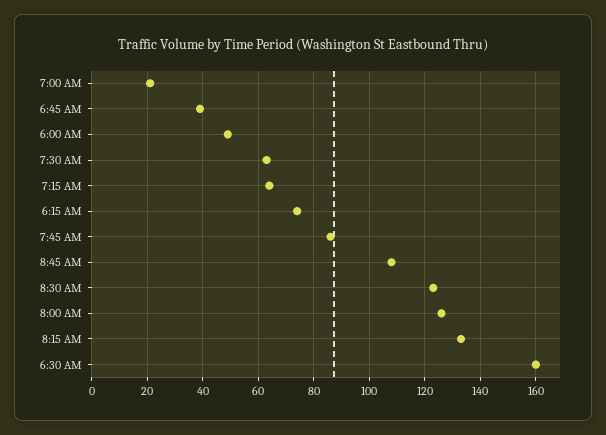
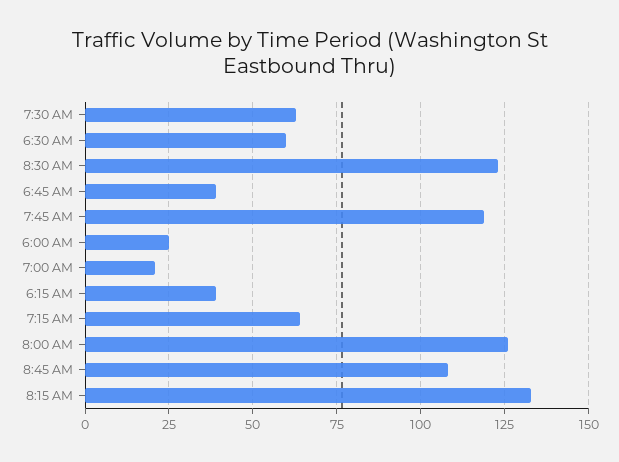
  {
    "7:00 AM": 20,
    "6:45 AM": 40,
-   "6:00 AM": 50,
+   "6:00 AM": 25,
    "7:30 AM": 65,
    "7:15 AM": 65,
-   "6:15 AM": 75,
+   "6:15 AM": 40,
-   "7:45 AM": 85,
+   "7:45 AM": 120,
    "8:45 AM": 110,
    "8:30 AM": 125,
    "8:00 AM": 125,
    "8:15 AM": 135,
-   "6:30 AM": 160
+   "6:30 AM": 60
  }

